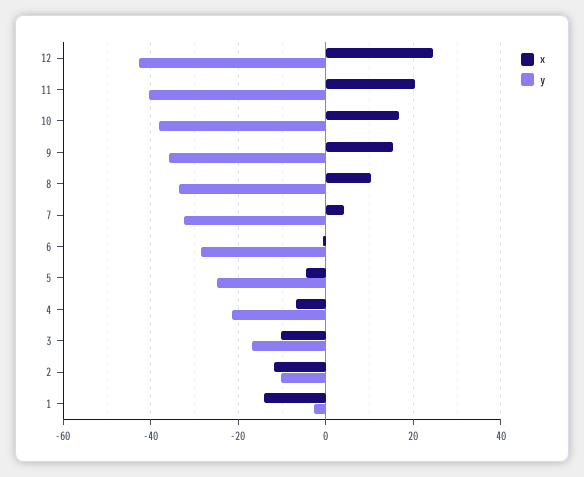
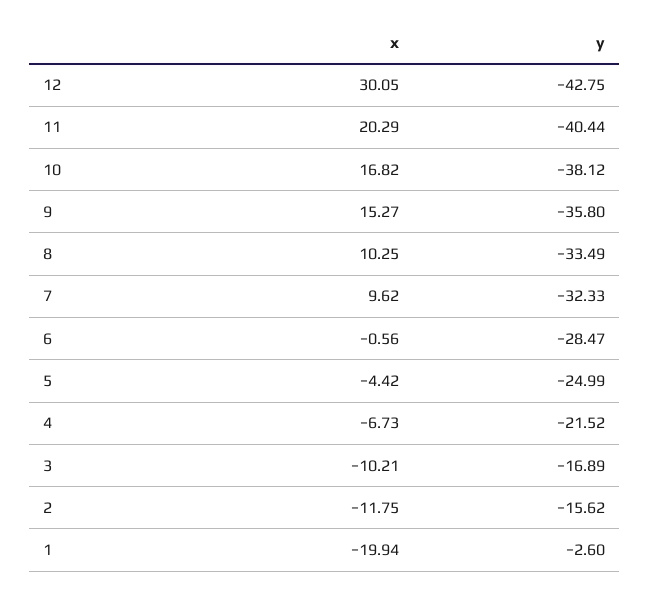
  {
    "x": {
-     "12": 24,
+     "12": 30.05,
      "11": 20.29,
      "10": 16.82,
      "9": 15.27,
      "8": 10.25,
-     "7": 4,
+     "7": 9.62,
      "6": -0.56,
      "5": -4.42,
      "4": -6.73,
      "3": -10.21,
      "2": -11.75,
-     "1": -14
+     "1": -19.94
    },
    "y": {
      "12": -42.75,
      "11": -40.44,
      "10": -38.12,
      "9": -35.8,
      "8": -33.49,
      "7": -32.33,
      "6": -28.47,
      "5": -24.99,
      "4": -21.52,
      "3": -16.89,
-     "2": -10,
+     "2": -15.62,
      "1": -2.6
    }
  }

